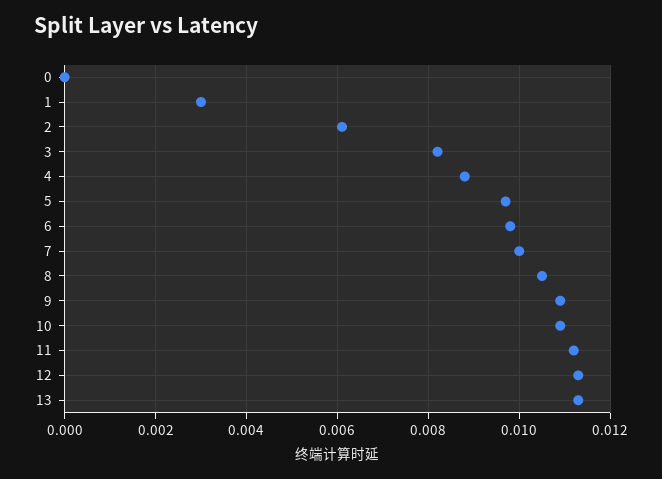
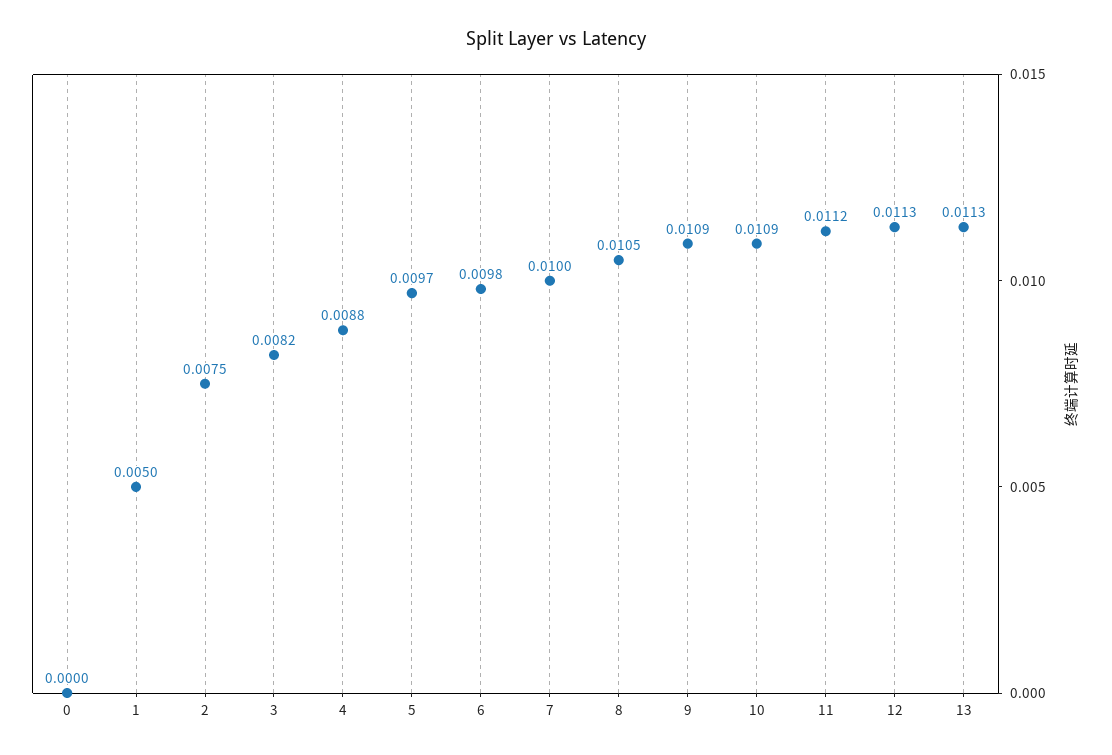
  {
    "0": 0,
-   "1": 0.003,
+   "1": 0.005,
-   "2": 0.006,
+   "2": 0.0075,
    "3": 0.0082,
    "4": 0.0088,
    "5": 0.0097,
    "6": 0.0098,
    "7": 0.01,
    "8": 0.0105,
    "9": 0.0109,
    "10": 0.0109,
    "11": 0.0112,
    "12": 0.0113,
    "13": 0.0113
  }

